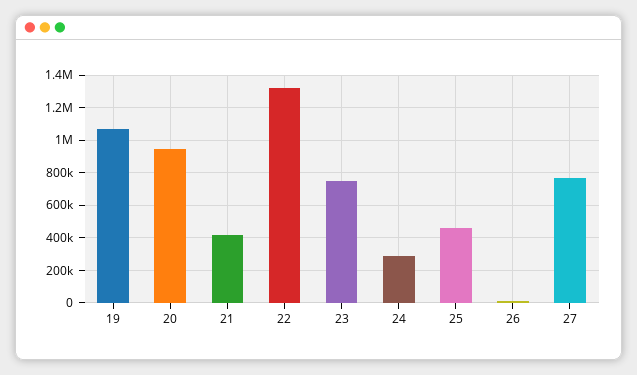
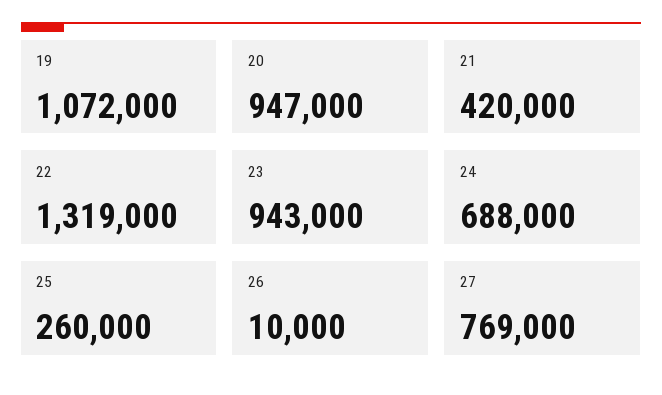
  {
    "19": 1072000,
    "20": 947000,
    "21": 420000,
    "22": 1319000,
-   "23": 750000,
+   "23": 943000,
-   "24": 300000,
+   "24": 688000,
-   "25": 450000,
+   "25": 260000,
    "26": 10000,
    "27": 769000
  }

